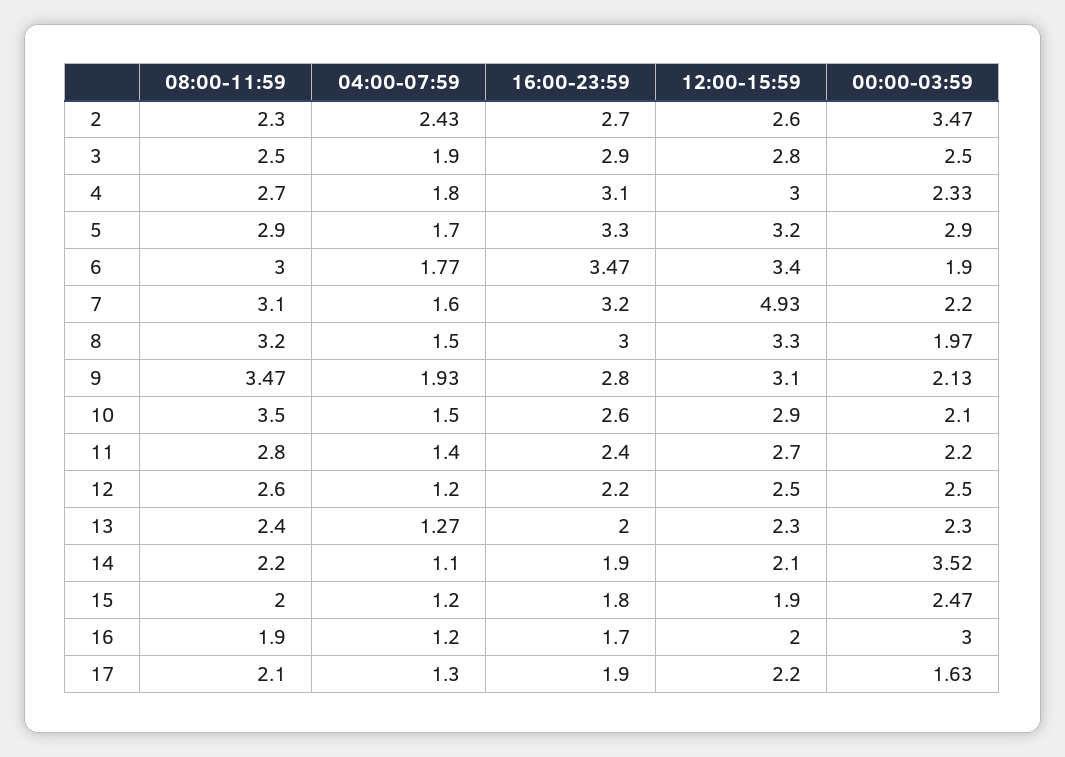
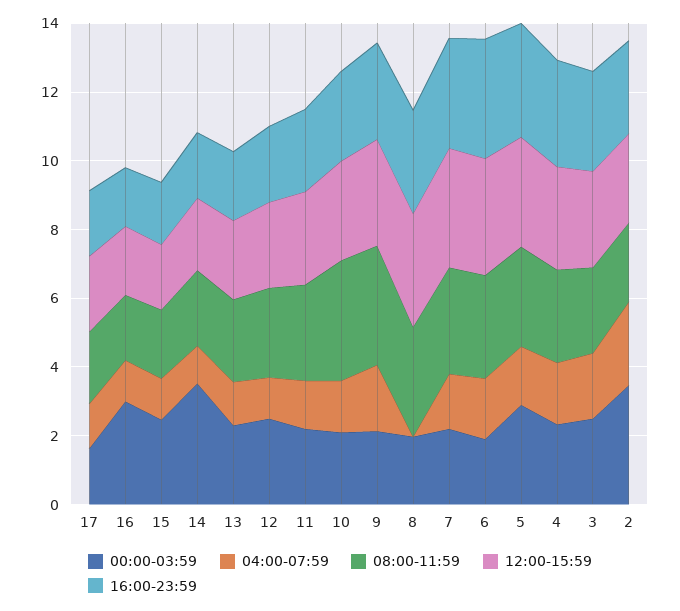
  {
    "08:00-11:59": {
      "2": 2.3,
      "3": 2.5,
      "4": 2.7,
      "5": 2.9,
      "6": 3,
      "7": 3.1,
      "8": 3.2,
      "9": 3.47,
      "10": 3.5,
      "11": 2.8,
      "12": 2.6,
      "13": 2.4,
      "14": 2.2,
      "15": 2,
      "16": 1.9,
      "17": 2.1
    },
    "04:00-07:59": {
      "2": 2.43,
      "3": 1.9,
      "4": 1.8,
      "5": 1.7,
      "6": 1.77,
      "7": 1.6,
-     "8": 1.5,
+     "8": 0,
      "9": 1.93,
      "10": 1.5,
      "11": 1.4,
      "12": 1.2,
      "13": 1.27,
      "14": 1.1,
      "15": 1.2,
      "16": 1.2,
      "17": 1.3
    },
    "16:00-23:59": {
      "2": 2.7,
      "3": 2.9,
      "4": 3.1,
      "5": 3.3,
      "6": 3.47,
      "7": 3.2,
      "8": 3,
      "9": 2.8,
      "10": 2.6,
      "11": 2.4,
      "12": 2.2,
      "13": 2,
      "14": 1.9,
      "15": 1.8,
      "16": 1.7,
      "17": 1.9
    },
    "12:00-15:59": {
      "2": 2.6,
      "3": 2.8,
      "4": 3,
      "5": 3.2,
      "6": 3.4,
-     "7": 4.93,
+     "7": 3.5,
      "8": 3.3,
      "9": 3.1,
      "10": 2.9,
      "11": 2.7,
      "12": 2.5,
      "13": 2.3,
      "14": 2.1,
      "15": 1.9,
      "16": 2,
      "17": 2.2
    },
    "00:00-03:59": {
      "2": 3.47,
      "3": 2.5,
      "4": 2.33,
      "5": 2.9,
      "6": 1.9,
      "7": 2.2,
      "8": 1.97,
      "9": 2.13,
      "10": 2.1,
      "11": 2.2,
      "12": 2.5,
      "13": 2.3,
      "14": 3.52,
      "15": 2.47,
      "16": 3,
      "17": 1.63
    }
  }

